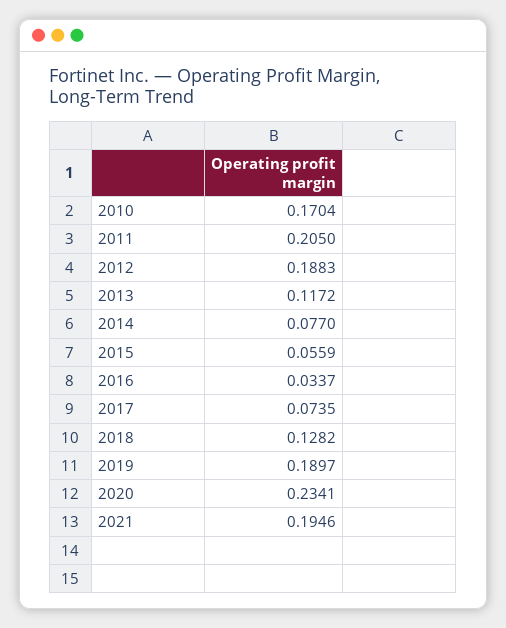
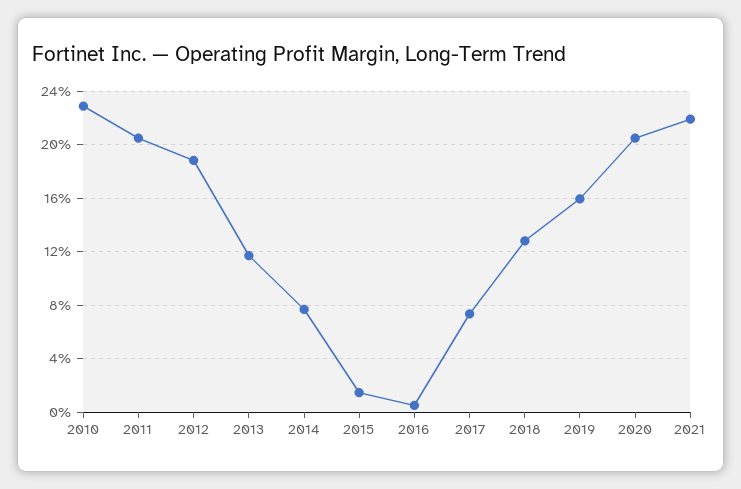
  {
-   "2010": 0.1704,
+   "2010": 0.23,
    "2011": 0.205,
    "2012": 0.1883,
    "2013": 0.1172,
    "2014": 0.077,
-   "2015": 0.0559,
+   "2015": 0.015,
-   "2016": 0.0337,
+   "2016": 0.005,
    "2017": 0.0735,
    "2018": 0.1282,
-   "2019": 0.1897,
+   "2019": 0.16,
-   "2020": 0.2341,
+   "2020": 0.205,
-   "2021": 0.1946
+   "2021": 0.22
  }

